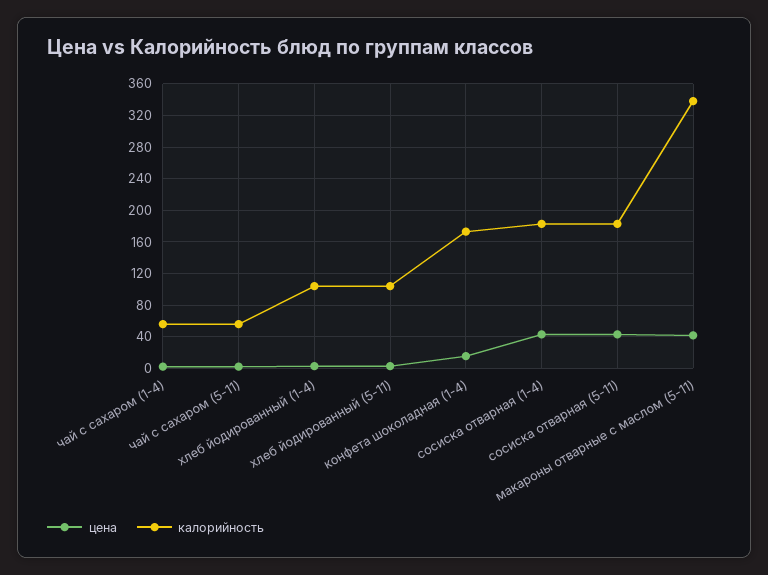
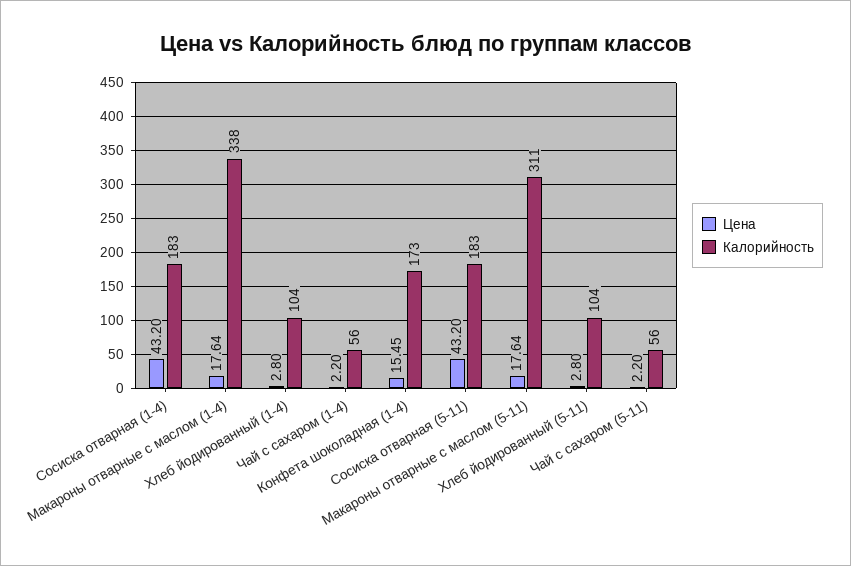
  {
    "цена": {
      "чай с сахаром (1-4)": 2.2,
      "чай с сахаром (5-11)": 2.2,
      "хлеб йодированный (1-4)": 2.8,
      "хлеб йодированный (5-11)": 2.8,
      "конфета шоколадная (1-4)": 15.45,
      "сосиска отварная (1-4)": 43.2,
      "сосиска отварная (5-11)": 43.2,
-     "макароны отварные с маслом (5-11)": 40
+     "макароны отварные с маслом (5-11)": 17.64,
+     "Макароны отварные с маслом (1-4)": 17.64
    },
    "калорийность": {
      "чай с сахаром (1-4)": 56,
      "чай с сахаром (5-11)": 56,
      "хлеб йодированный (1-4)": 104,
      "хлеб йодированный (5-11)": 104,
      "конфета шоколадная (1-4)": 173,
      "сосиска отварная (1-4)": 183,
      "сосиска отварная (5-11)": 183,
-     "макароны отварные с маслом (5-11)": 340
+     "макароны отварные с маслом (5-11)": 311,
+     "Макароны отварные с маслом (1-4)": 338
    }
  }

